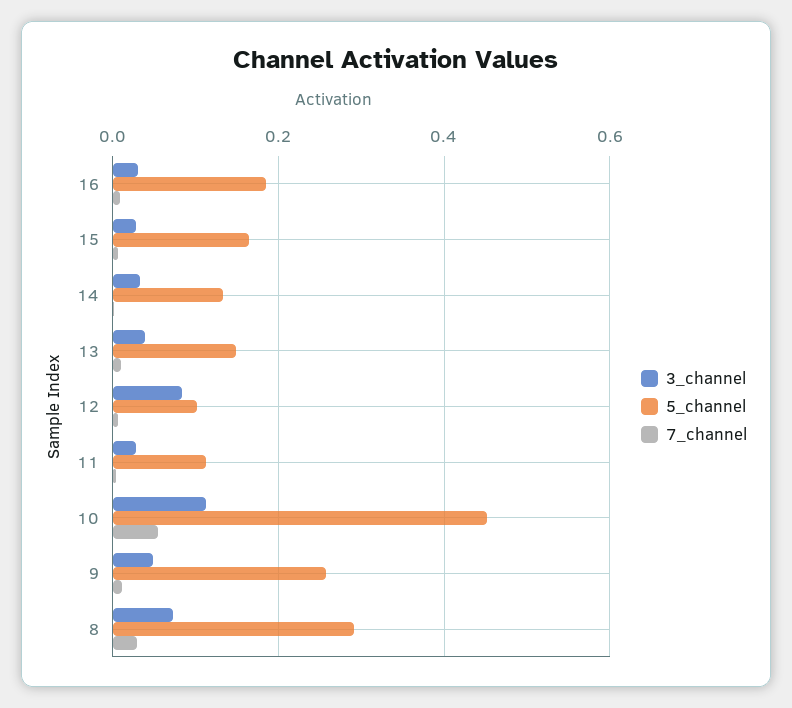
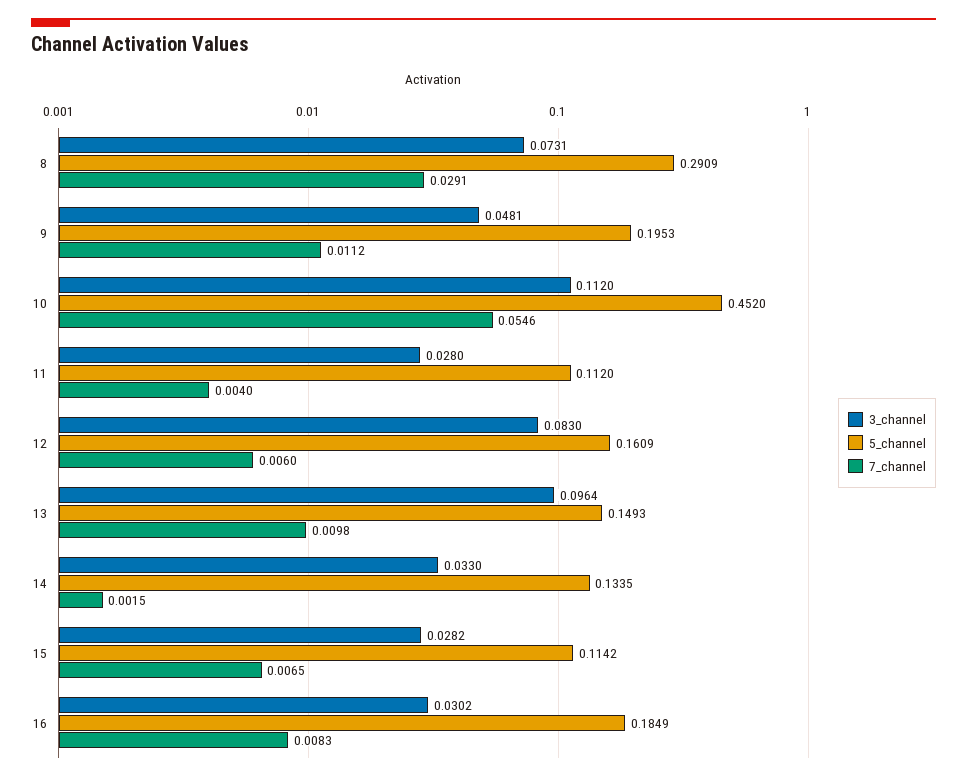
  {
    "3_channel": {
      "16": 0.0302,
      "15": 0.0282,
      "14": 0.033,
-     "13": 0.04,
+     "13": 0.0964,
      "12": 0.083,
      "11": 0.028,
      "10": 0.112,
      "9": 0.0481,
      "8": 0.0731
    },
    "5_channel": {
      "16": 0.1849,
-     "15": 0.16,
+     "15": 0.1142,
      "14": 0.1335,
      "13": 0.1493,
-     "12": 0.1,
+     "12": 0.1609,
      "11": 0.112,
      "10": 0.452,
-     "9": 0.26,
+     "9": 0.1953,
      "8": 0.2909
    },
    "7_channel": {
      "16": 0.0083,
      "15": 0.0065,
      "14": 0.0015,
      "13": 0.0098,
      "12": 0.006,
      "11": 0.004,
      "10": 0.0546,
      "9": 0.0112,
      "8": 0.0291
    }
  }

